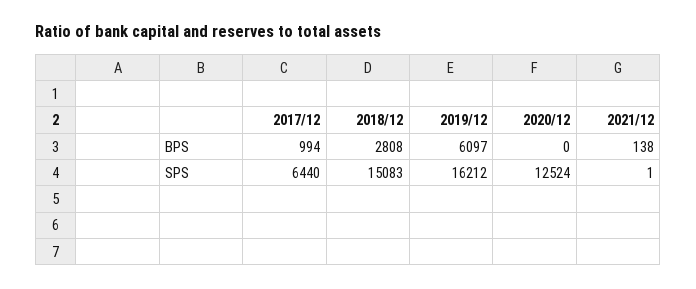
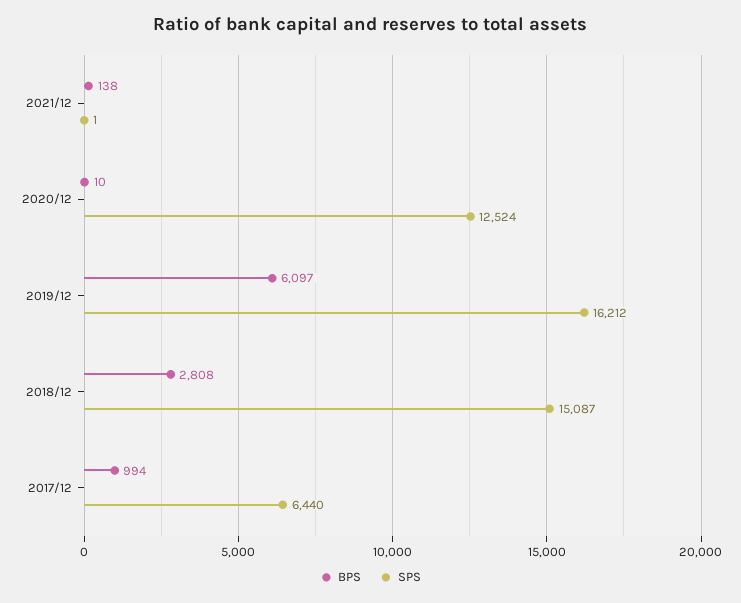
  {
    "BPS": {
      "2017/12": 994,
      "2018/12": 2808,
      "2019/12": 6097,
-     "2020/12": 0,
+     "2020/12": 10,
      "2021/12": 138
    },
    "SPS": {
      "2017/12": 6440,
-     "2018/12": 15083,
+     "2018/12": 15087,
      "2019/12": 16212,
      "2020/12": 12524,
      "2021/12": 1
    }
  }

